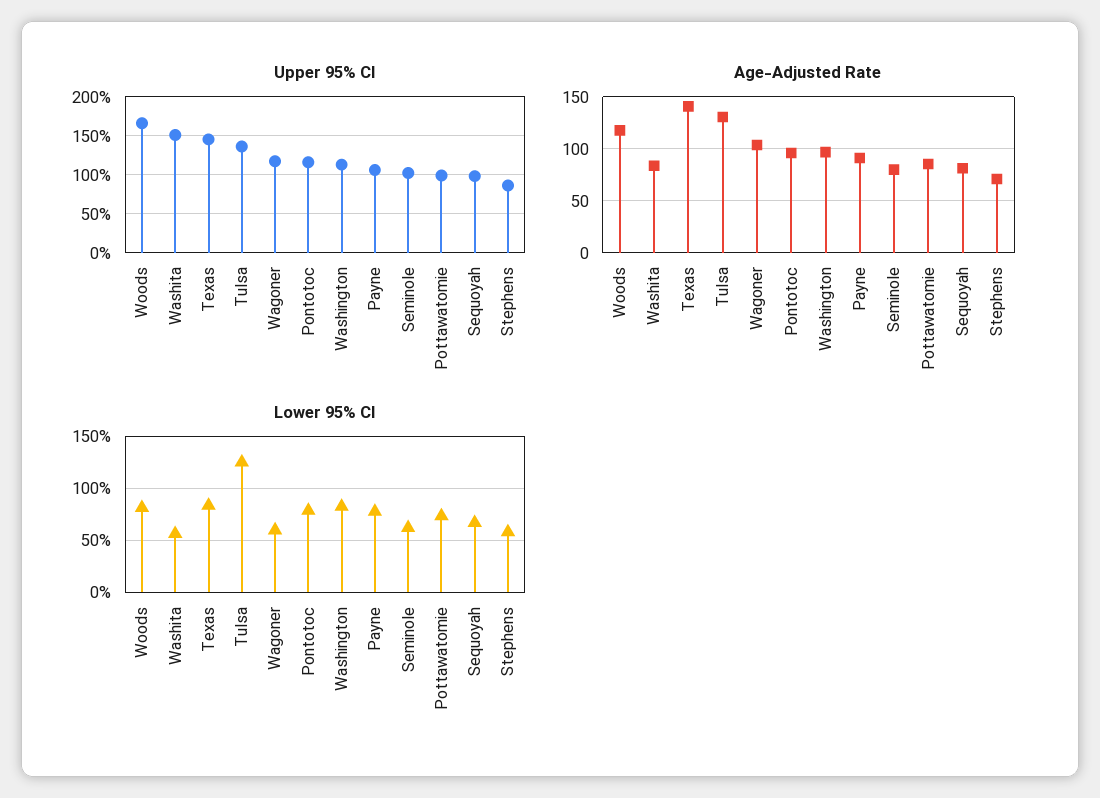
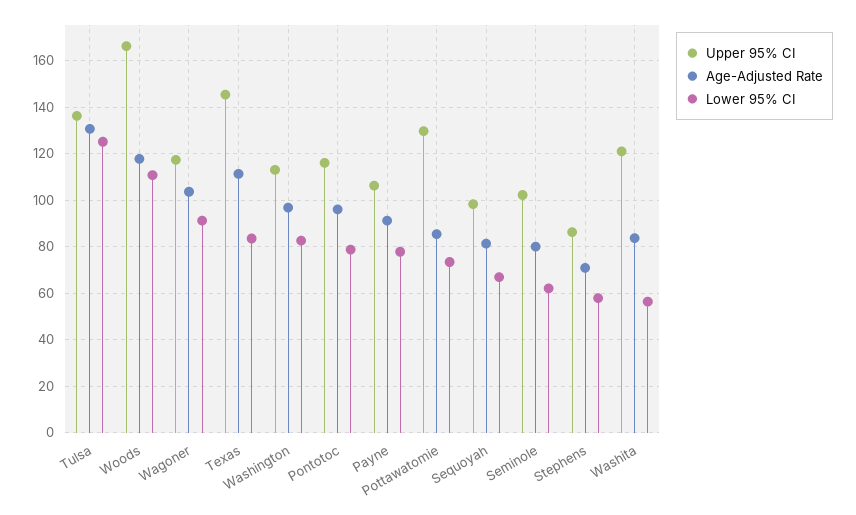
  {
    "Upper 95% CI": {
      "Woods": 165,
-     "Washita": 150,
+     "Washita": 120,
      "Texas": 145,
      "Tulsa": 135,
      "Wagoner": 115,
      "Pontotoc": 115,
      "Washington": 115,
      "Payne": 105,
      "Seminole": 100,
-     "Pottawatomie": 100,
+     "Pottawatomie": 130,
      "Sequoyah": 100,
      "Stephens": 85
    },
    "Age-Adjusted Rate": {
      "Woods": 120,
      "Washita": 85,
-     "Texas": 140,
+     "Texas": 110,
      "Tulsa": 130,
      "Wagoner": 105,
      "Pontotoc": 95,
      "Washington": 95,
      "Payne": 90,
      "Seminole": 80,
      "Pottawatomie": 85,
      "Sequoyah": 80,
      "Stephens": 70
    },
    "Lower 95% CI": {
-     "Woods": 80,
+     "Woods": 110,
      "Washita": 55,
      "Texas": 85,
      "Tulsa": 125,
-     "Wagoner": 60,
+     "Wagoner": 90,
      "Pontotoc": 80,
      "Washington": 85,
      "Payne": 80,
      "Seminole": 60,
      "Pottawatomie": 75,
      "Sequoyah": 65,
      "Stephens": 60
    }
  }

